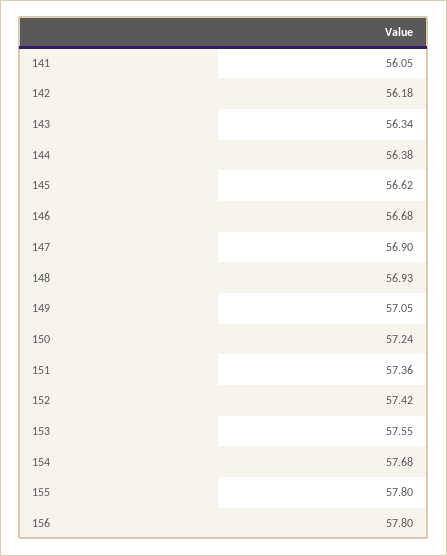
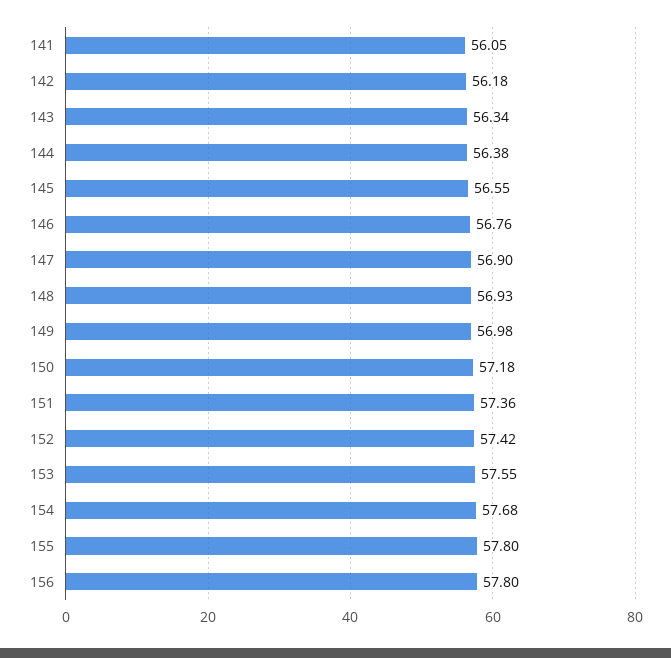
  {
    "141": 56.05,
    "142": 56.18,
    "143": 56.34,
    "144": 56.38,
-   "145": 56.62,
+   "145": 56.55,
-   "146": 56.68,
+   "146": 56.76,
    "147": 56.9,
    "148": 56.93,
-   "149": 57.05,
+   "149": 56.98,
-   "150": 57.24,
+   "150": 57.18,
    "151": 57.36,
    "152": 57.42,
    "153": 57.55,
    "154": 57.68,
    "155": 57.8,
    "156": 57.8
  }

